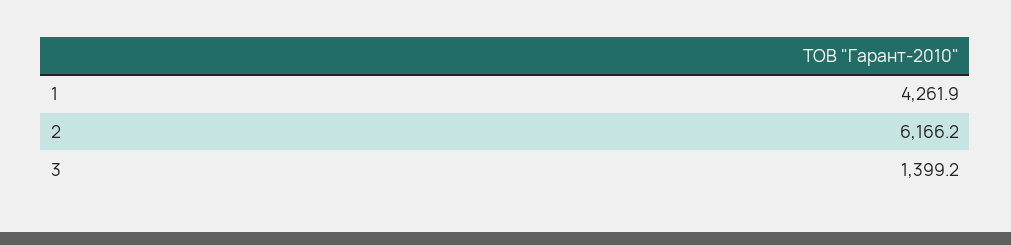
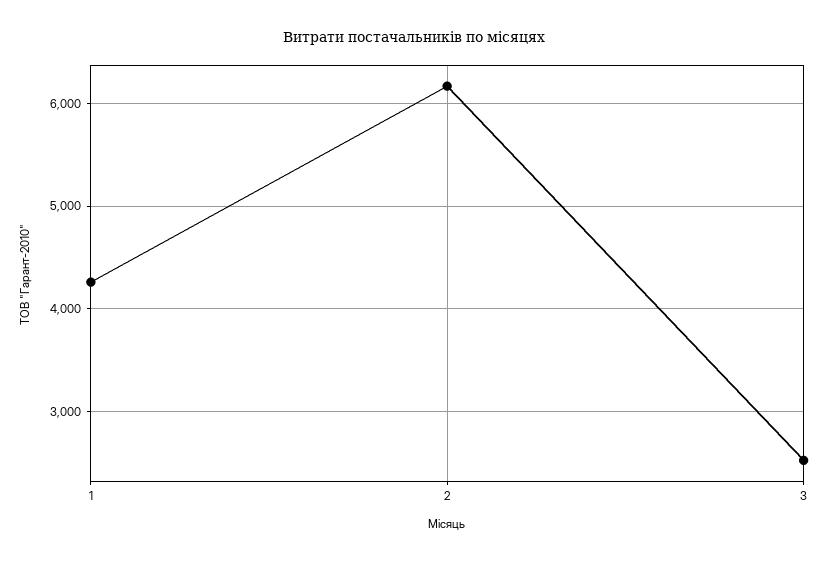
  {
    "1": 4261.9,
    "2": 6166.2,
-   "3": 1399.2
+   "3": 2500
  }

